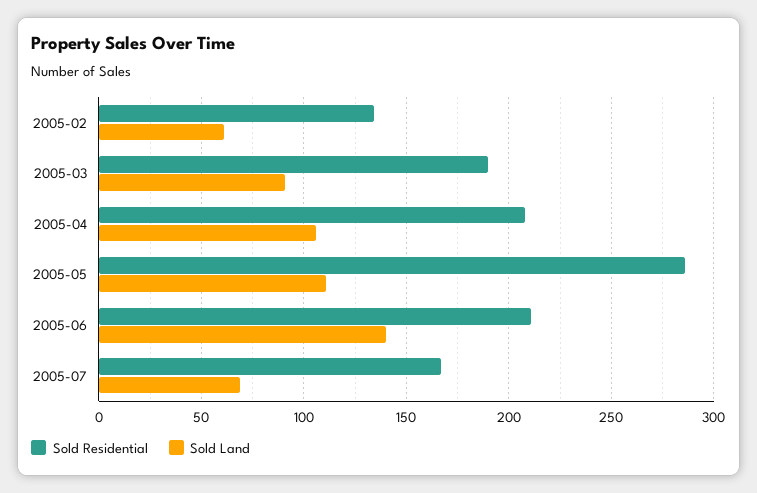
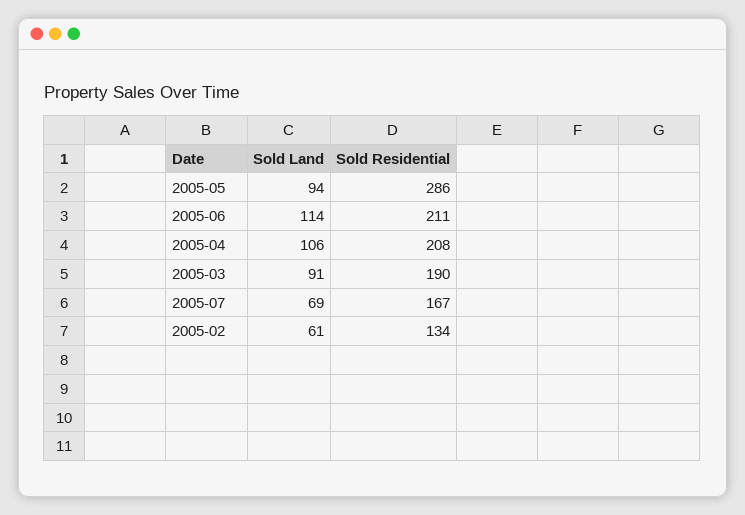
  {
    "Sold Residential": {
      "2005-02": 134,
      "2005-03": 190,
      "2005-04": 208,
      "2005-05": 286,
      "2005-06": 211,
      "2005-07": 167
    },
    "Sold Land": {
      "2005-02": 61,
      "2005-03": 91,
      "2005-04": 106,
-     "2005-05": 110,
+     "2005-05": 94,
-     "2005-06": 140,
+     "2005-06": 114,
      "2005-07": 69
    }
  }

